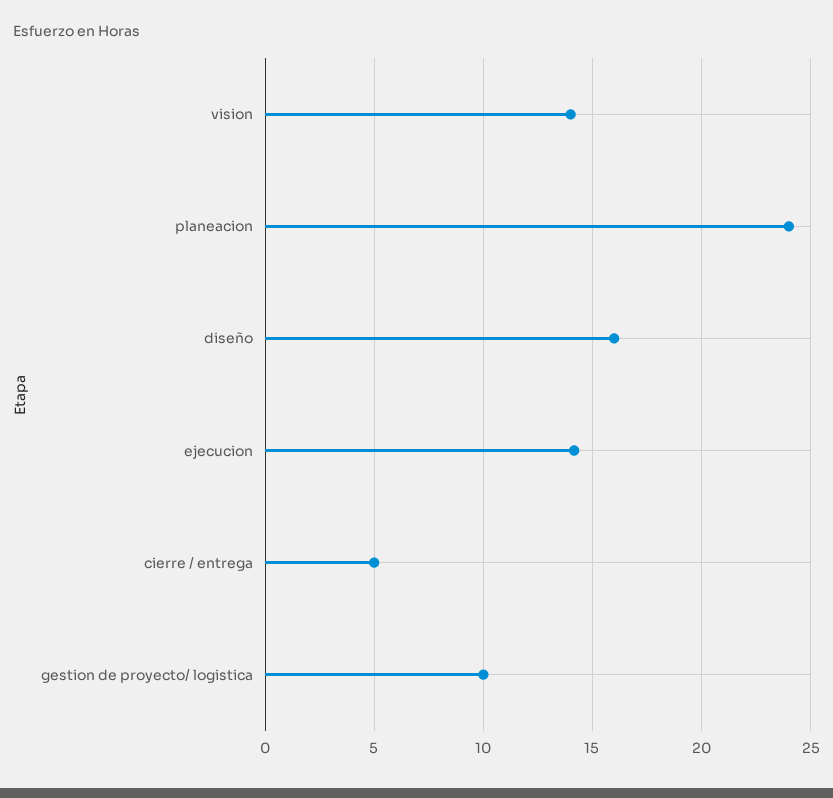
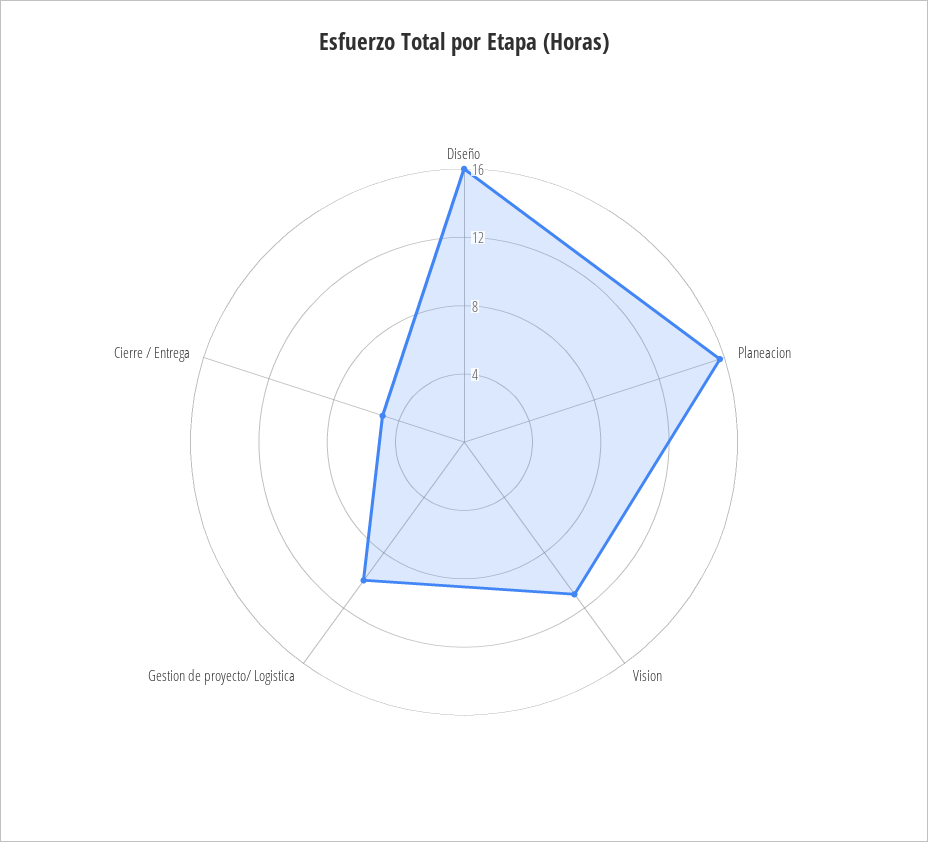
  {
-   "vision": 14,
+   "vision": 11,
-   "planeacion": 24,
+   "planeacion": 16,
    "diseño": 16,
-   "ejecucion": 14,
    "cierre / entrega": 5,
    "gestion de proyecto/ logistica": 10
  }

